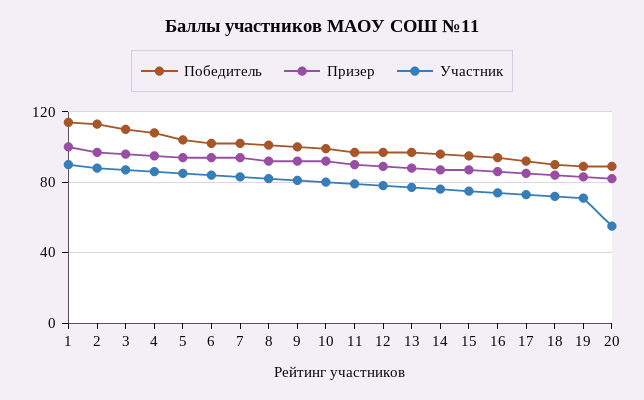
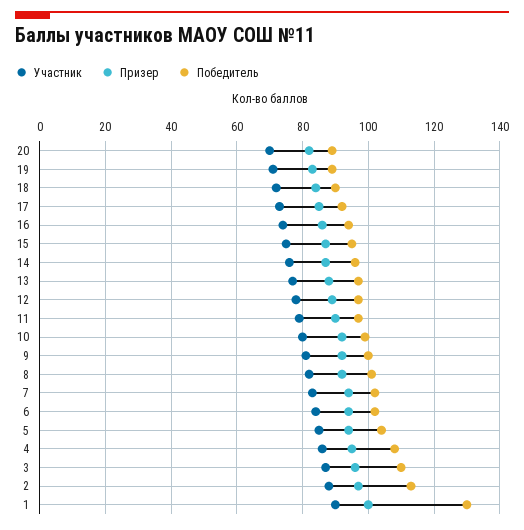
  {
    "Победитель": {
-     "1": 115,
+     "1": 130,
      "2": 115,
      "3": 110,
      "4": 110,
      "5": 105,
      "6": 100,
      "7": 100,
      "8": 100,
      "9": 100,
      "10": 100,
      "11": 95,
      "12": 95,
      "13": 95,
      "14": 95,
      "15": 95,
      "16": 95,
      "17": 90,
      "18": 90,
      "19": 90,
      "20": 90
    },
    "Призер": {
      "1": 100,
      "2": 95,
      "3": 95,
      "4": 95,
      "5": 95,
      "6": 95,
      "7": 95,
      "8": 90,
      "9": 90,
      "10": 90,
      "11": 90,
      "12": 90,
      "13": 90,
      "14": 85,
      "15": 85,
      "16": 85,
      "17": 85,
      "18": 85,
      "19": 85,
      "20": 80
    },
    "Участник": {
      "1": 90,
      "2": 90,
      "3": 85,
      "4": 85,
      "5": 85,
      "6": 85,
      "7": 85,
      "8": 80,
      "9": 80,
      "10": 80,
      "11": 80,
      "12": 80,
      "13": 75,
      "14": 75,
      "15": 75,
      "16": 75,
      "17": 75,
      "18": 70,
      "19": 70,
-     "20": 55
+     "20": 70
    }
  }

